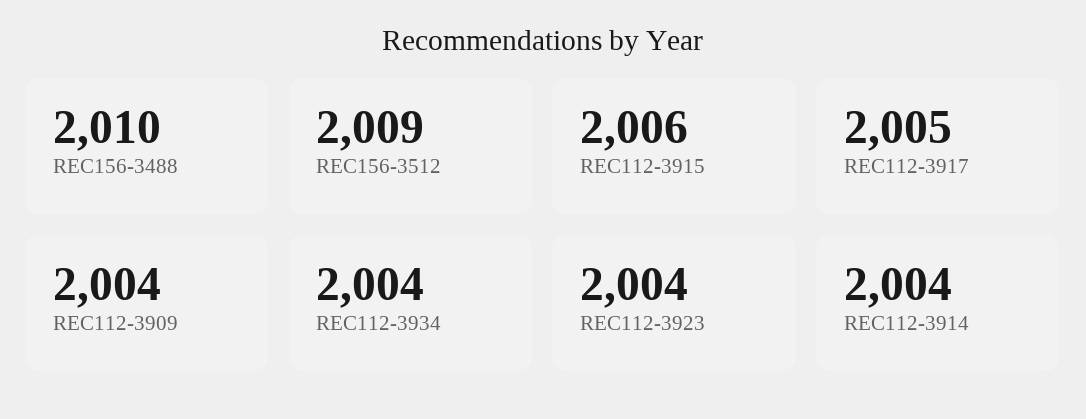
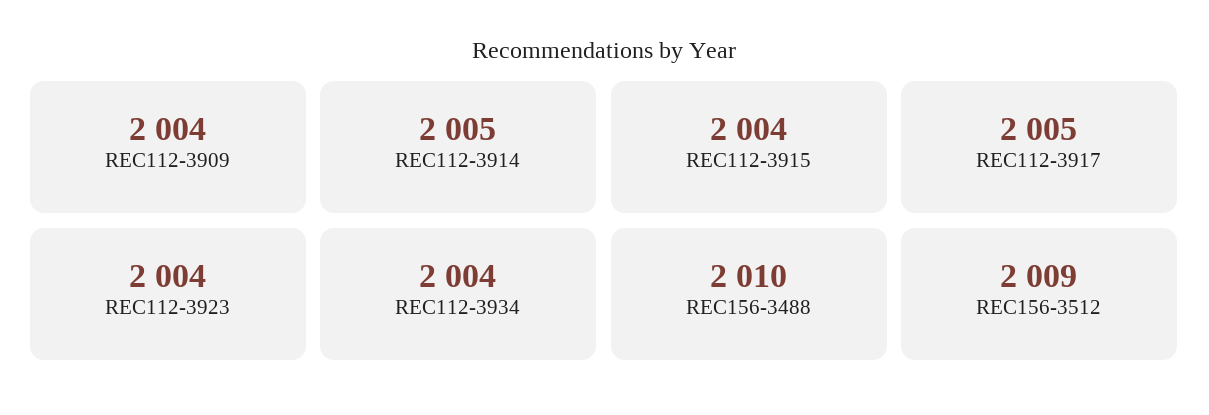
  {
    "REC156-3488": 2010,
    "REC156-3512": 2009,
-   "REC112-3915": 2006,
+   "REC112-3915": 2004,
    "REC112-3917": 2005,
    "REC112-3909": 2004,
    "REC112-3934": 2004,
    "REC112-3923": 2004,
-   "REC112-3914": 2004
+   "REC112-3914": 2005
  }

